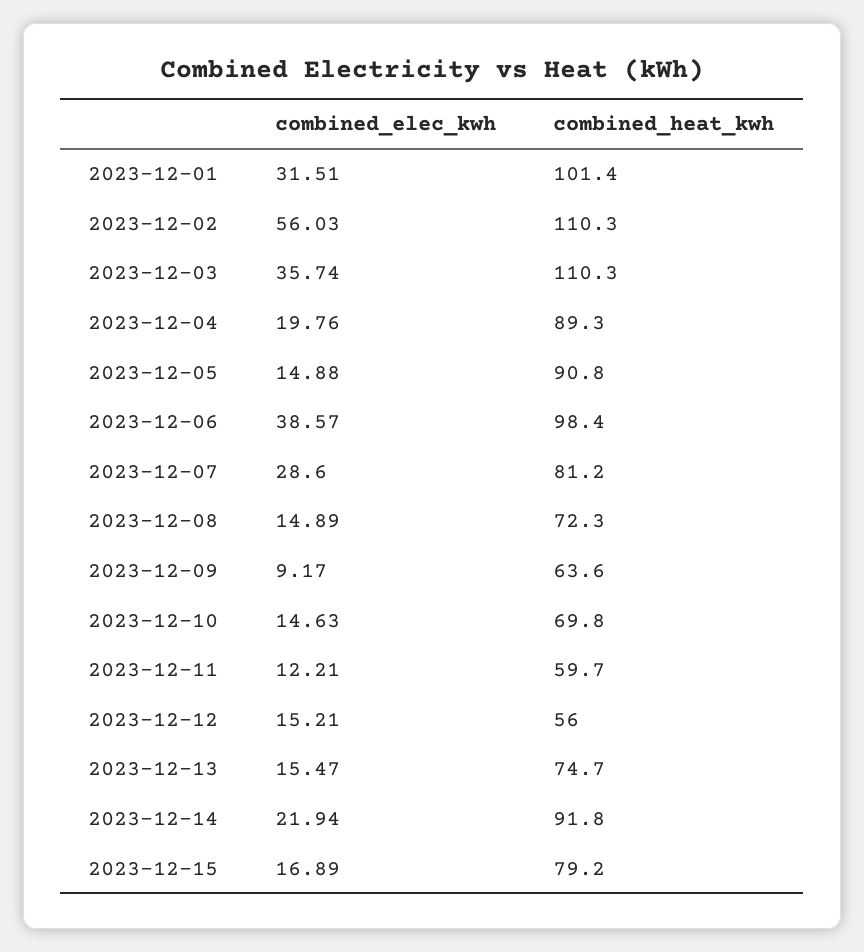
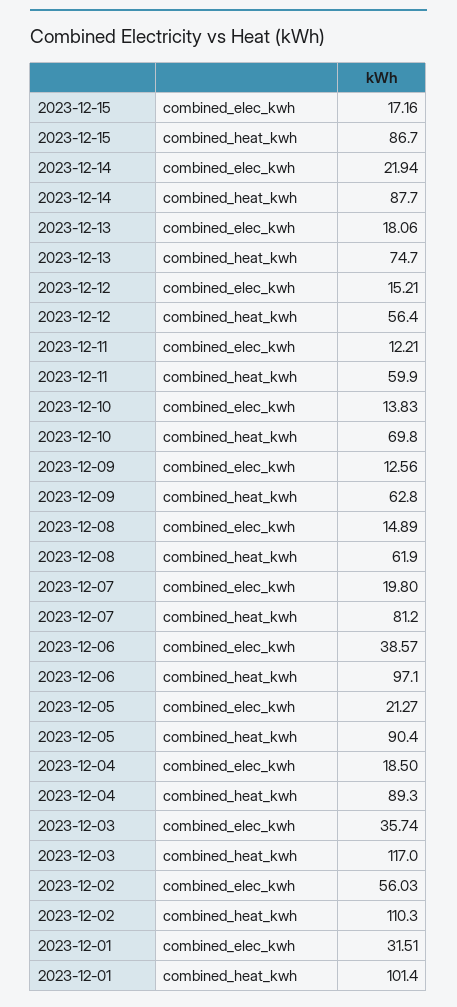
  {
    "combined_elec_kwh": {
      "2023-12-01": 31.51,
      "2023-12-02": 56.03,
      "2023-12-03": 35.74,
-     "2023-12-04": 19.76,
+     "2023-12-04": 18.5,
-     "2023-12-05": 14.88,
+     "2023-12-05": 21.27,
      "2023-12-06": 38.57,
-     "2023-12-07": 28.6,
+     "2023-12-07": 19.8,
      "2023-12-08": 14.89,
-     "2023-12-09": 9.17,
+     "2023-12-09": 12.56,
-     "2023-12-10": 14.63,
+     "2023-12-10": 13.83,
      "2023-12-11": 12.21,
      "2023-12-12": 15.21,
-     "2023-12-13": 15.47,
+     "2023-12-13": 18.06,
      "2023-12-14": 21.94,
-     "2023-12-15": 16.89
+     "2023-12-15": 17.16
    },
    "combined_heat_kwh": {
      "2023-12-01": 101.4,
      "2023-12-02": 110.3,
-     "2023-12-03": 110.3,
+     "2023-12-03": 117,
      "2023-12-04": 89.3,
-     "2023-12-05": 90.8,
+     "2023-12-05": 90.4,
-     "2023-12-06": 98.4,
+     "2023-12-06": 97.1,
      "2023-12-07": 81.2,
-     "2023-12-08": 72.3,
+     "2023-12-08": 61.9,
-     "2023-12-09": 63.6,
+     "2023-12-09": 62.8,
      "2023-12-10": 69.8,
-     "2023-12-11": 59.7,
+     "2023-12-11": 59.9,
-     "2023-12-12": 56,
+     "2023-12-12": 56.4,
      "2023-12-13": 74.7,
-     "2023-12-14": 91.8,
+     "2023-12-14": 87.7,
-     "2023-12-15": 79.2
+     "2023-12-15": 86.7
    }
  }

